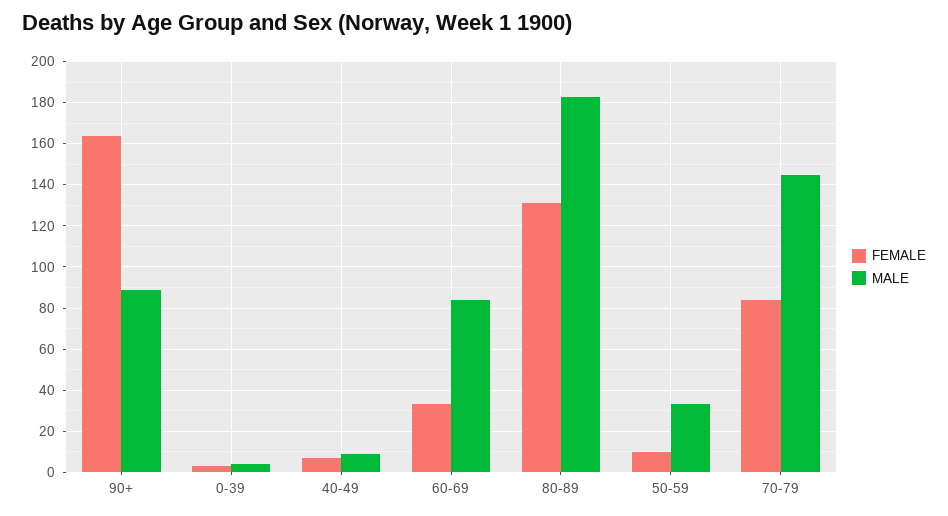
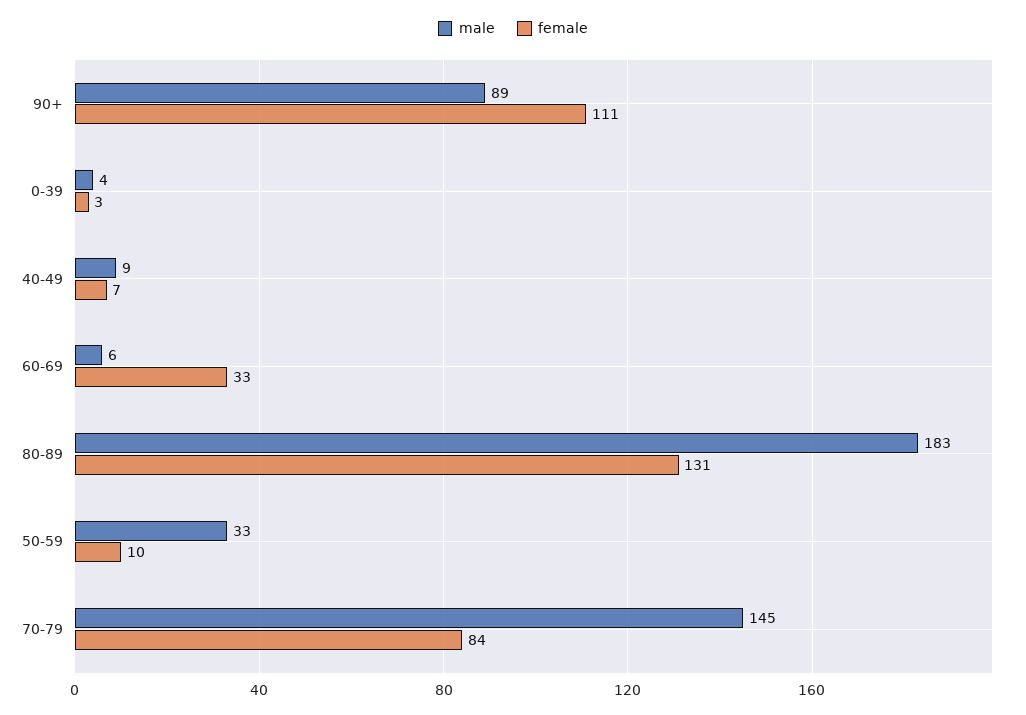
  {
    "FEMALE": {
-     "90+": 165,
+     "90+": 111,
      "0-39": 3,
      "40-49": 7,
      "60-69": 33,
      "80-89": 131,
      "50-59": 10,
      "70-79": 84
    },
    "MALE": {
      "90+": 89,
      "0-39": 4,
      "40-49": 9,
-     "60-69": 85,
+     "60-69": 6,
      "80-89": 183,
      "50-59": 33,
      "70-79": 145
    }
  }

